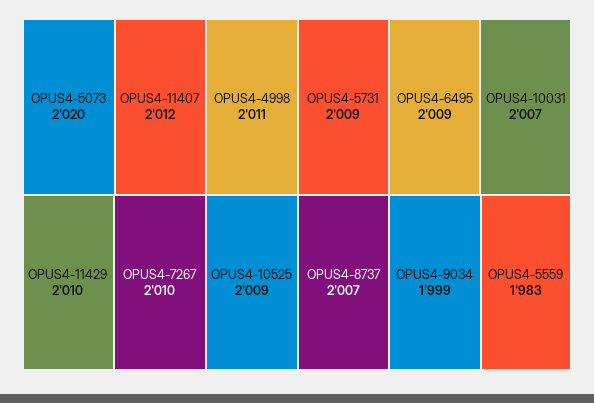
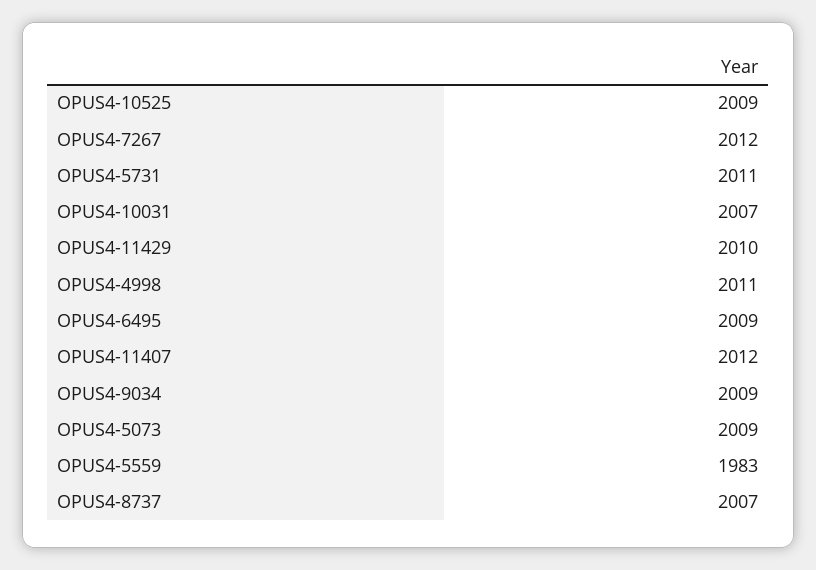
  {
-   "OPUS4-5073": 2020,
+   "OPUS4-5073": 2009,
    "OPUS4-11407": 2012,
    "OPUS4-4998": 2011,
    "OPUS4-11429": 2010,
-   "OPUS4-7267": 2010,
+   "OPUS4-7267": 2012,
    "OPUS4-10525": 2009,
-   "OPUS4-5731": 2009,
+   "OPUS4-5731": 2011,
    "OPUS4-6495": 2009,
    "OPUS4-10031": 2007,
    "OPUS4-8737": 2007,
-   "OPUS4-9034": 1999,
+   "OPUS4-9034": 2009,
    "OPUS4-5559": 1983
  }

